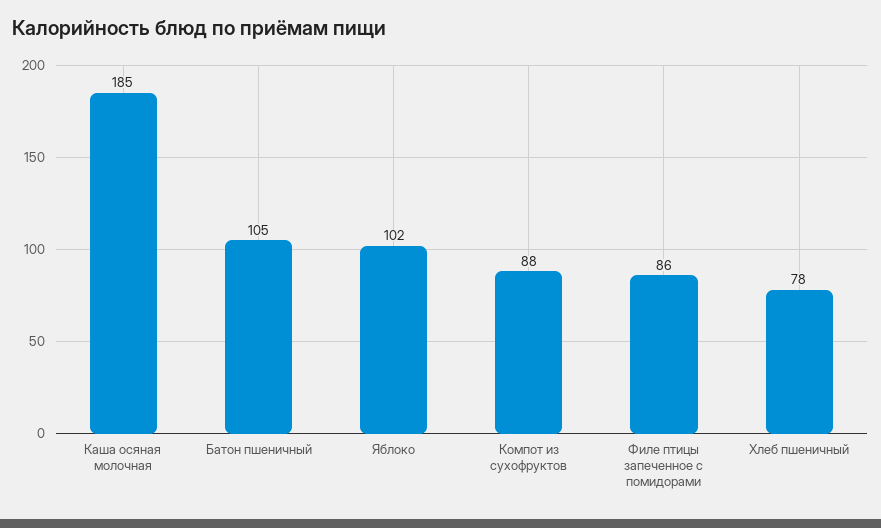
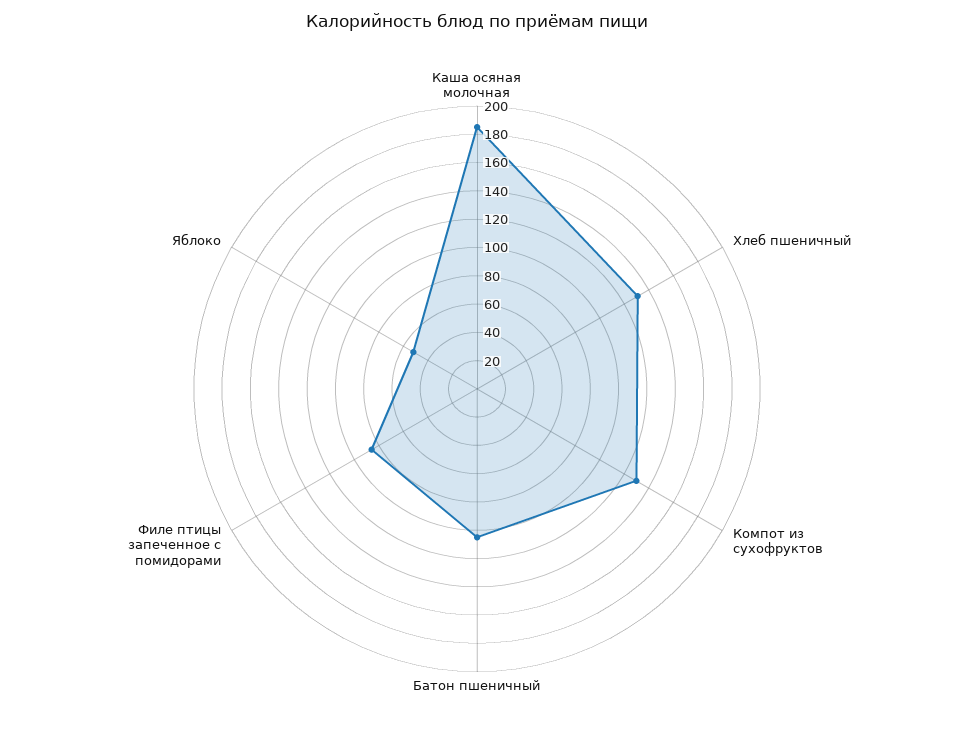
  {
    "Каша осяная молочная": 185,
    "Батон пшеничный": 105,
-   "Яблоко": 102,
+   "Яблоко": 50,
-   "Компот из сухофруктов": 88,
+   "Компот из сухофруктов": 130,
    "Филе птицы запеченное с помидорами": 86,
-   "Хлеб пшеничный": 78
+   "Хлеб пшеничный": 130
  }

